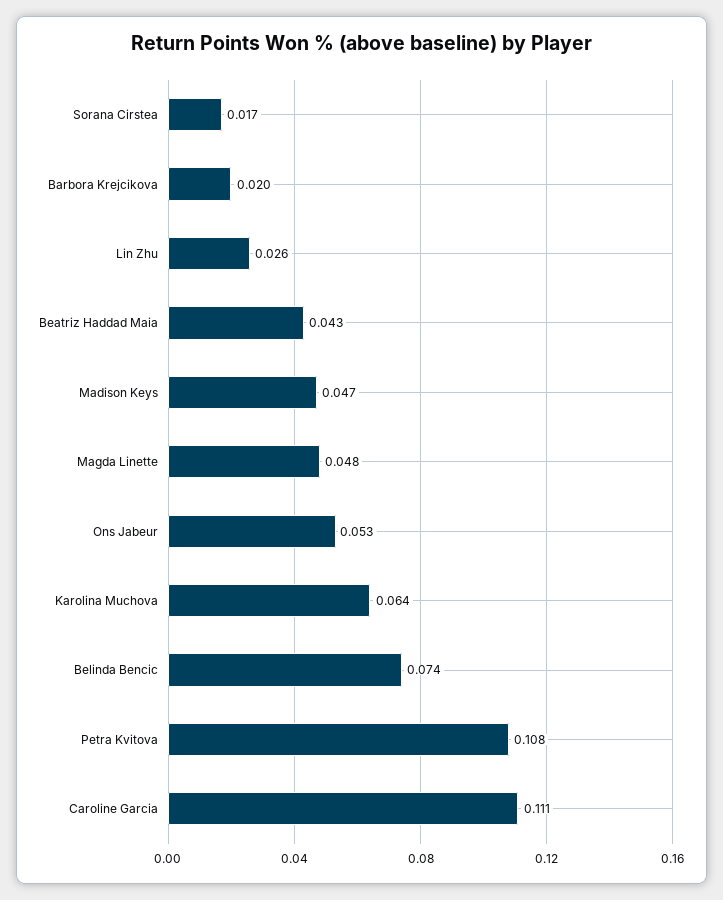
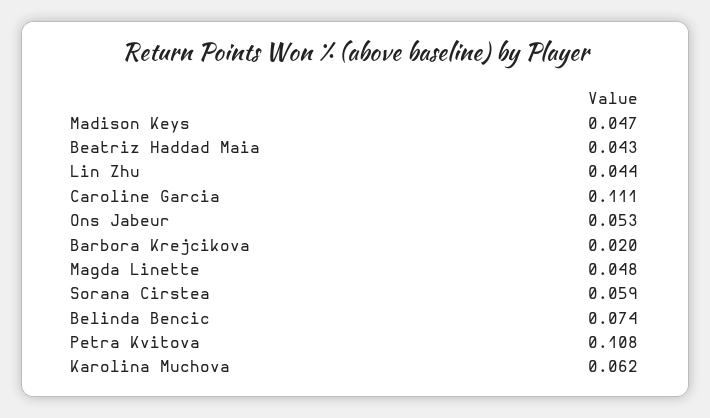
  {
-   "Sorana Cirstea": 0.017,
+   "Sorana Cirstea": 0.059,
    "Barbora Krejcikova": 0.02,
-   "Lin Zhu": 0.026,
+   "Lin Zhu": 0.044,
    "Beatriz Haddad Maia": 0.043,
    "Madison Keys": 0.047,
    "Magda Linette": 0.048,
    "Ons Jabeur": 0.053,
-   "Karolina Muchova": 0.064,
+   "Karolina Muchova": 0.062,
    "Belinda Bencic": 0.074,
    "Petra Kvitova": 0.108,
    "Caroline Garcia": 0.111
  }

